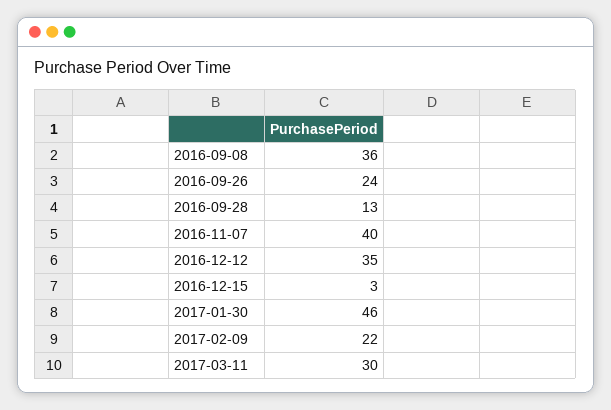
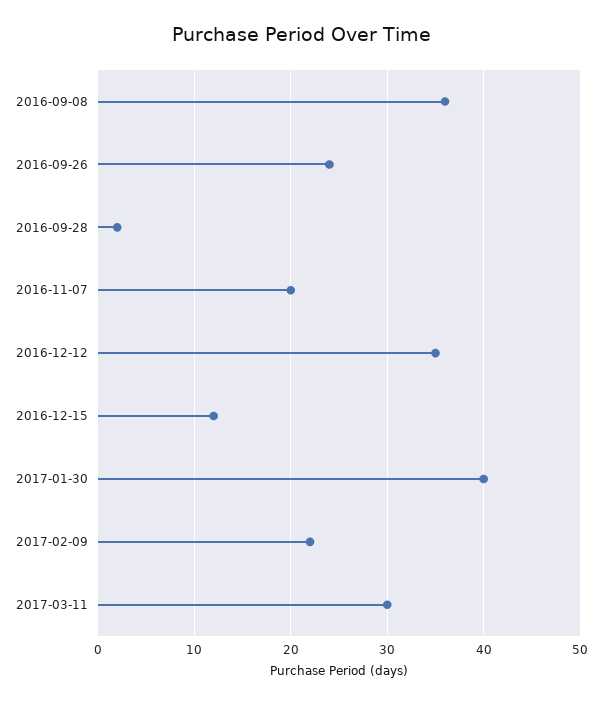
  {
    "2016-09-08": 36,
    "2016-09-26": 24,
-   "2016-09-28": 13,
+   "2016-09-28": 2,
-   "2016-11-07": 40,
+   "2016-11-07": 20,
    "2016-12-12": 35,
-   "2016-12-15": 3,
+   "2016-12-15": 12,
-   "2017-01-30": 46,
+   "2017-01-30": 40,
    "2017-02-09": 22,
    "2017-03-11": 30
  }

